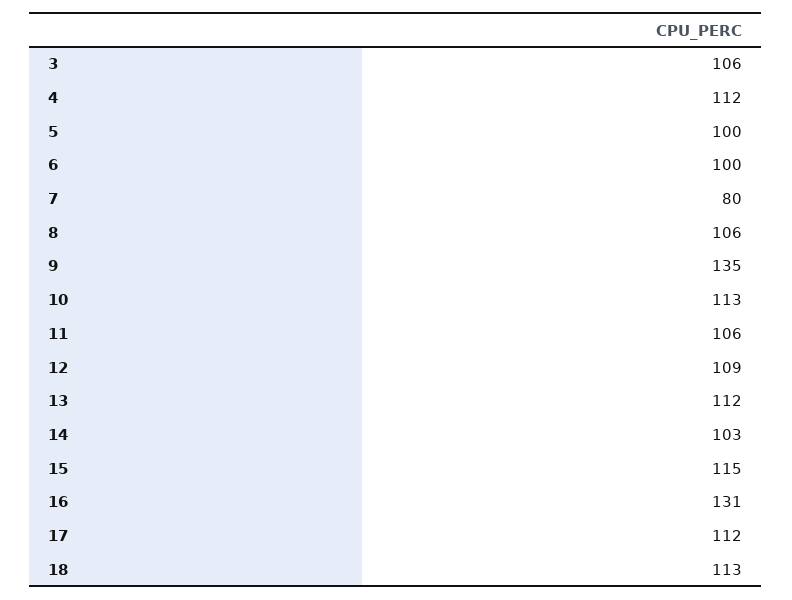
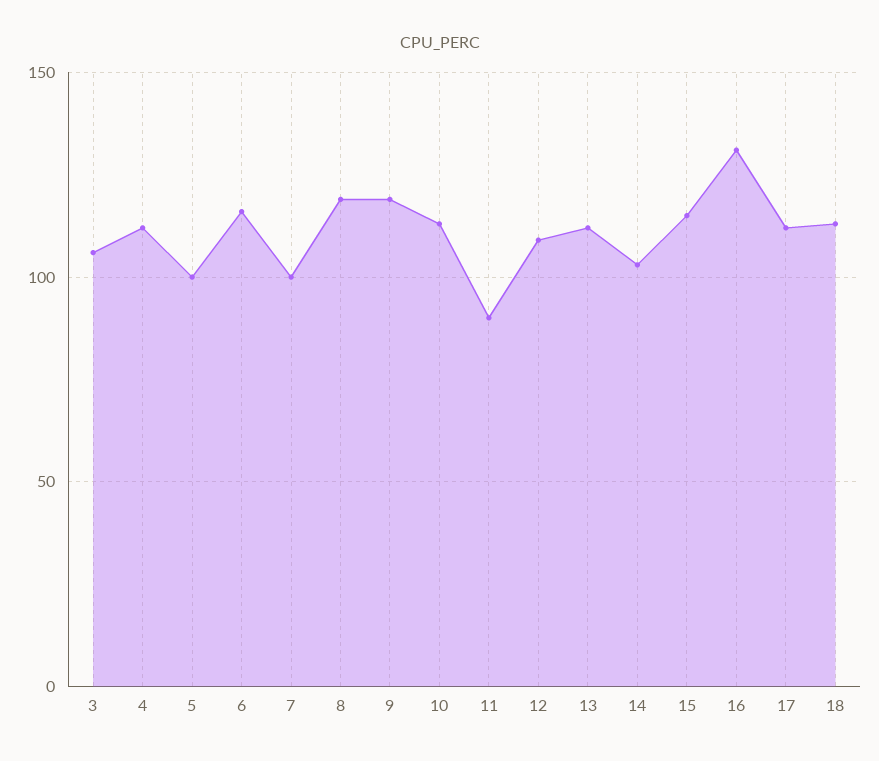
  {
    "3": 106,
    "4": 112,
    "5": 100,
-   "6": 100,
+   "6": 115,
-   "7": 80,
+   "7": 100,
-   "8": 106,
+   "8": 120,
-   "9": 135,
+   "9": 120,
    "10": 113,
-   "11": 106,
+   "11": 90,
    "12": 109,
    "13": 112,
    "14": 103,
    "15": 115,
    "16": 131,
    "17": 112,
    "18": 113
  }

